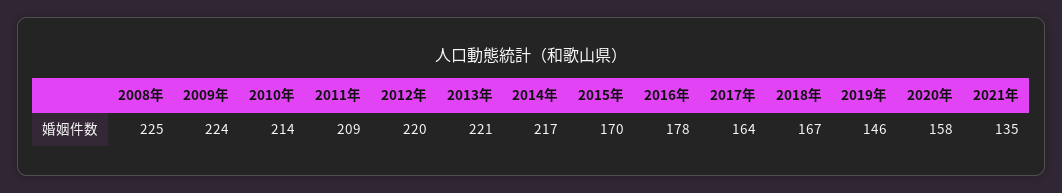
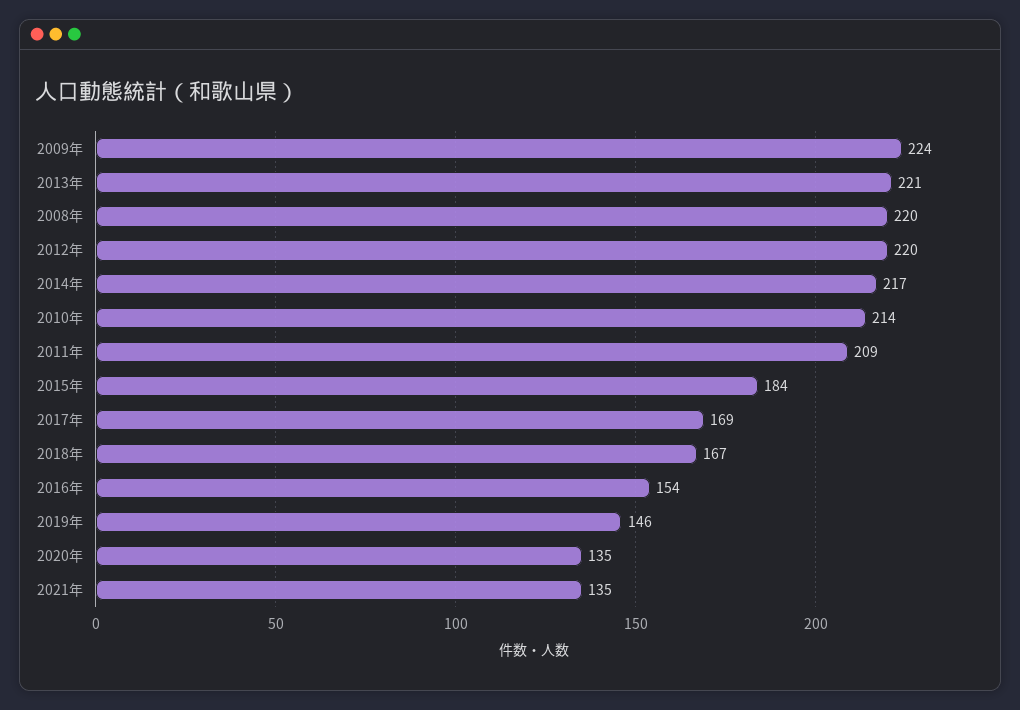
  {
-   "2008年": 225,
+   "2008年": 220,
    "2009年": 224,
    "2010年": 214,
    "2011年": 209,
    "2012年": 220,
    "2013年": 221,
    "2014年": 217,
-   "2015年": 170,
+   "2015年": 184,
-   "2016年": 178,
+   "2016年": 154,
-   "2017年": 164,
+   "2017年": 169,
    "2018年": 167,
    "2019年": 146,
-   "2020年": 158,
+   "2020年": 135,
    "2021年": 135
  }

